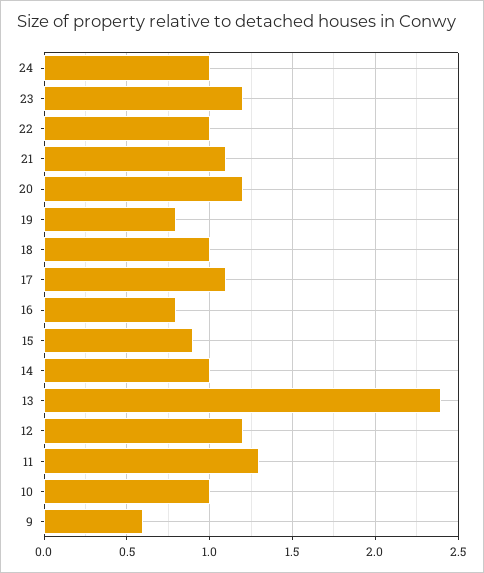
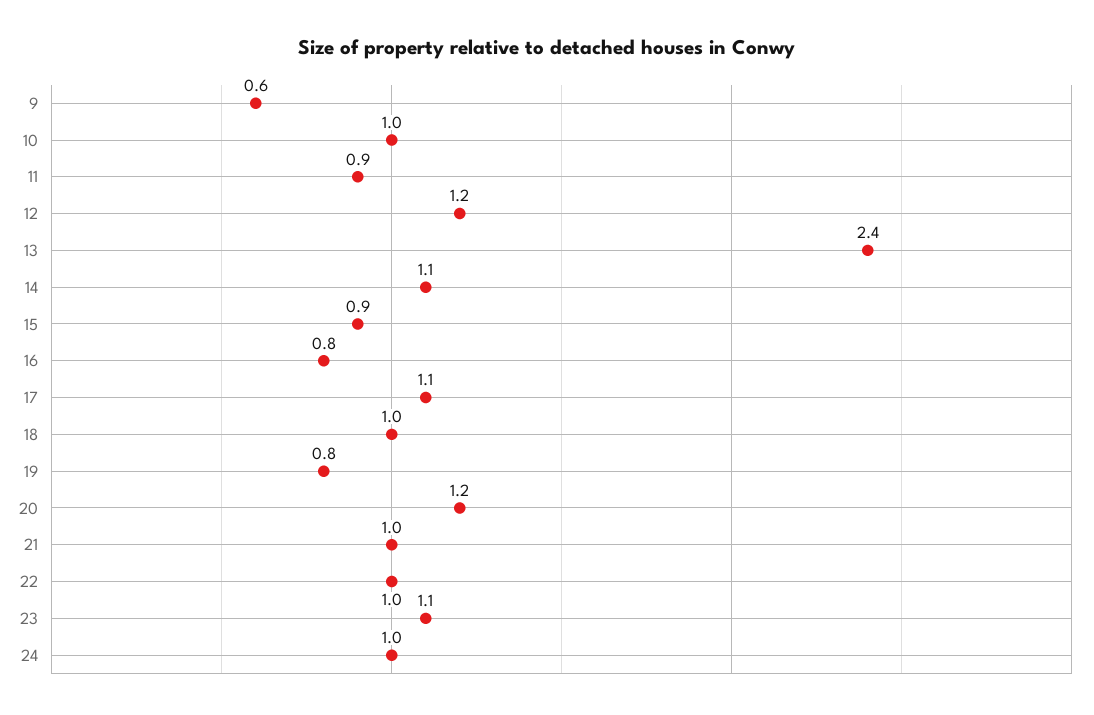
  {
    "24": 1,
-   "23": 1.2,
+   "23": 1.1,
    "22": 1,
-   "21": 1.1,
+   "21": 1,
    "20": 1.2,
    "19": 0.8,
    "18": 1,
    "17": 1.1,
    "16": 0.8,
    "15": 0.9,
-   "14": 1,
+   "14": 1.1,
    "13": 2.4,
    "12": 1.2,
-   "11": 1.3,
+   "11": 0.9,
    "10": 1,
    "9": 0.6
  }

